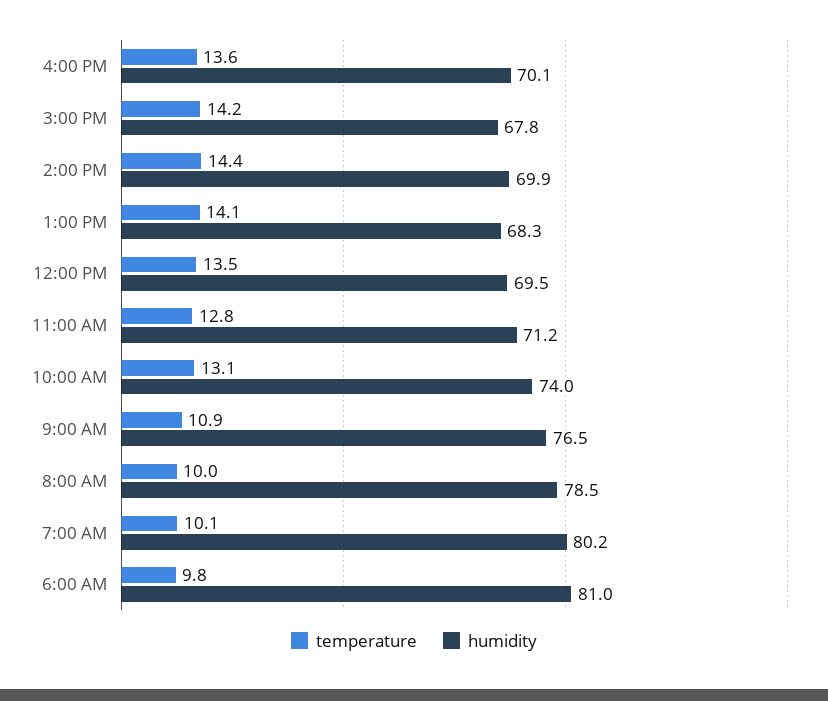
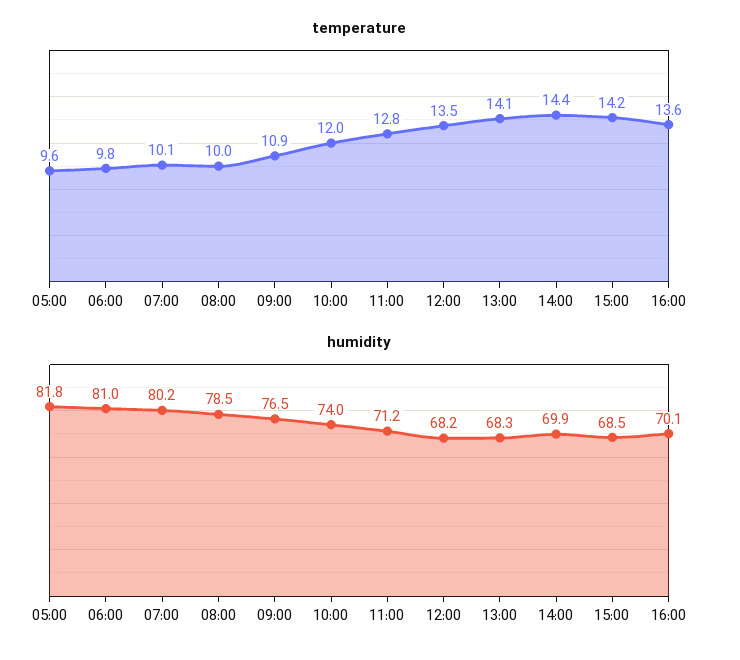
  {
    "temperature": {
      "4:00 PM": 13.6,
      "3:00 PM": 14.2,
      "2:00 PM": 14.4,
      "1:00 PM": 14.1,
      "12:00 PM": 13.5,
      "11:00 AM": 12.8,
-     "10:00 AM": 13.1,
+     "10:00 AM": 12,
      "9:00 AM": 10.9,
      "8:00 AM": 10,
      "7:00 AM": 10.1,
-     "6:00 AM": 9.8
+     "6:00 AM": 9.8,
+     "05:00": 9.6
    },
    "humidity": {
      "4:00 PM": 70.1,
-     "3:00 PM": 67.8,
+     "3:00 PM": 68.5,
      "2:00 PM": 69.9,
      "1:00 PM": 68.3,
-     "12:00 PM": 69.5,
+     "12:00 PM": 68.2,
      "11:00 AM": 71.2,
      "10:00 AM": 74,
      "9:00 AM": 76.5,
      "8:00 AM": 78.5,
      "7:00 AM": 80.2,
-     "6:00 AM": 81
+     "6:00 AM": 81,
+     "05:00": 81.8
    }
  }

